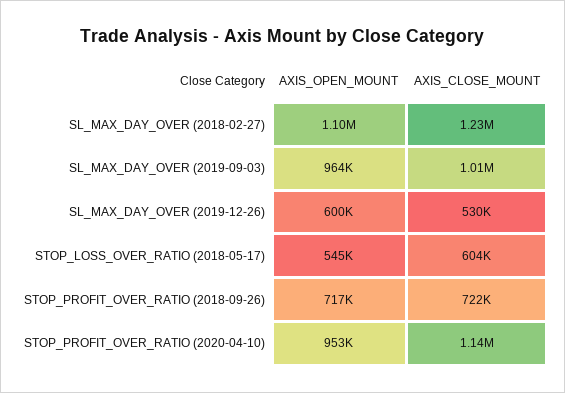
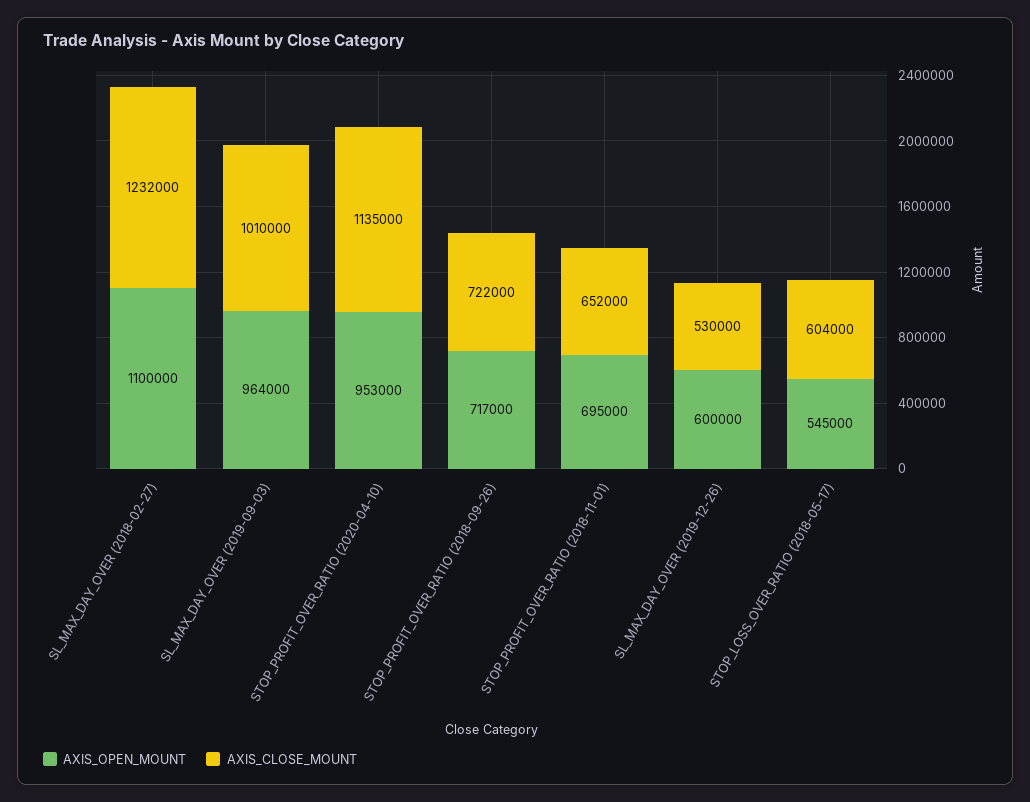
  {
    "AXIS_OPEN_MOUNT": {
      "SL_MAX_DAY_OVER (2018-02-27)": 1100000,
      "SL_MAX_DAY_OVER (2019-09-03)": 964000,
      "SL_MAX_DAY_OVER (2019-12-26)": 600000,
      "STOP_LOSS_OVER_RATIO (2018-05-17)": 545000,
      "STOP_PROFIT_OVER_RATIO (2018-09-26)": 717000,
-     "STOP_PROFIT_OVER_RATIO (2020-04-10)": 953000
+     "STOP_PROFIT_OVER_RATIO (2020-04-10)": 953000,
+     "STOP_PROFIT_OVER_RATIO (2018-11-01)": 695000
    },
    "AXIS_CLOSE_MOUNT": {
      "SL_MAX_DAY_OVER (2018-02-27)": 1232000,
      "SL_MAX_DAY_OVER (2019-09-03)": 1010000,
      "SL_MAX_DAY_OVER (2019-12-26)": 530000,
      "STOP_LOSS_OVER_RATIO (2018-05-17)": 604000,
      "STOP_PROFIT_OVER_RATIO (2018-09-26)": 722000,
-     "STOP_PROFIT_OVER_RATIO (2020-04-10)": 1135000
+     "STOP_PROFIT_OVER_RATIO (2020-04-10)": 1135000,
+     "STOP_PROFIT_OVER_RATIO (2018-11-01)": 652000
    }
  }

